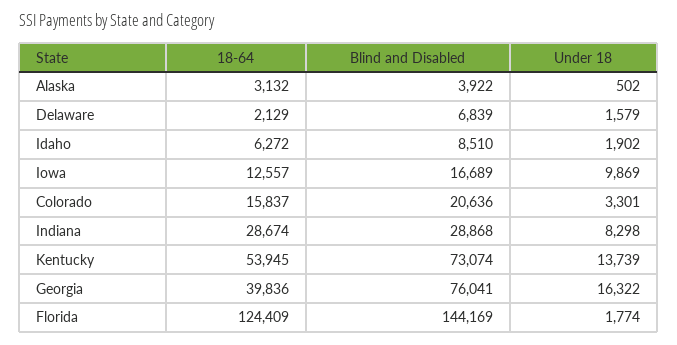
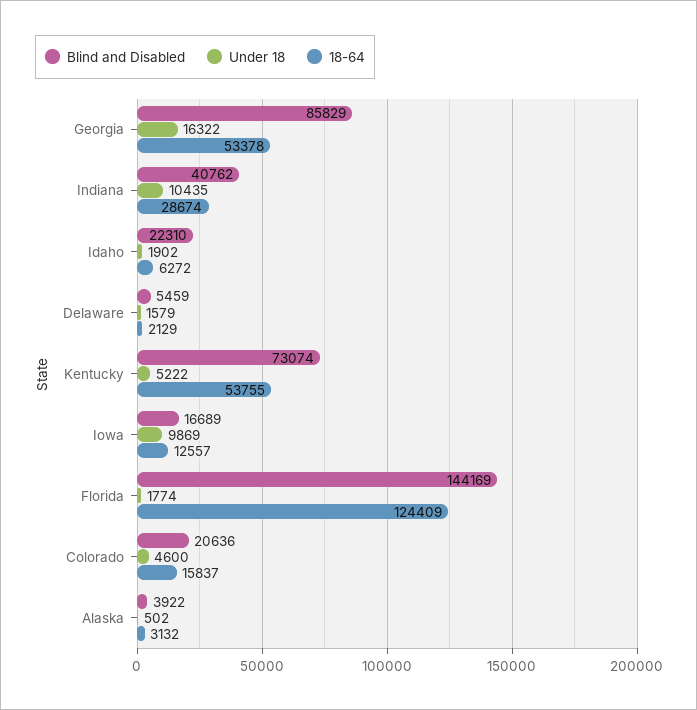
  {
    "18-64": {
      "Alaska": 3132,
      "Delaware": 2129,
      "Idaho": 6272,
      "Iowa": 12557,
      "Colorado": 15837,
      "Indiana": 28674,
-     "Kentucky": 53945,
+     "Kentucky": 53755,
-     "Georgia": 39836,
+     "Georgia": 53378,
      "Florida": 124409
    },
    "Blind and Disabled": {
      "Alaska": 3922,
-     "Delaware": 6839,
+     "Delaware": 5459,
-     "Idaho": 8510,
+     "Idaho": 22310,
      "Iowa": 16689,
      "Colorado": 20636,
-     "Indiana": 28868,
+     "Indiana": 40762,
      "Kentucky": 73074,
-     "Georgia": 76041,
+     "Georgia": 85829,
      "Florida": 144169
    },
    "Under 18": {
      "Alaska": 502,
      "Delaware": 1579,
      "Idaho": 1902,
      "Iowa": 9869,
-     "Colorado": 3301,
+     "Colorado": 4600,
-     "Indiana": 8298,
+     "Indiana": 10435,
-     "Kentucky": 13739,
+     "Kentucky": 5222,
      "Georgia": 16322,
      "Florida": 1774
    }
  }

